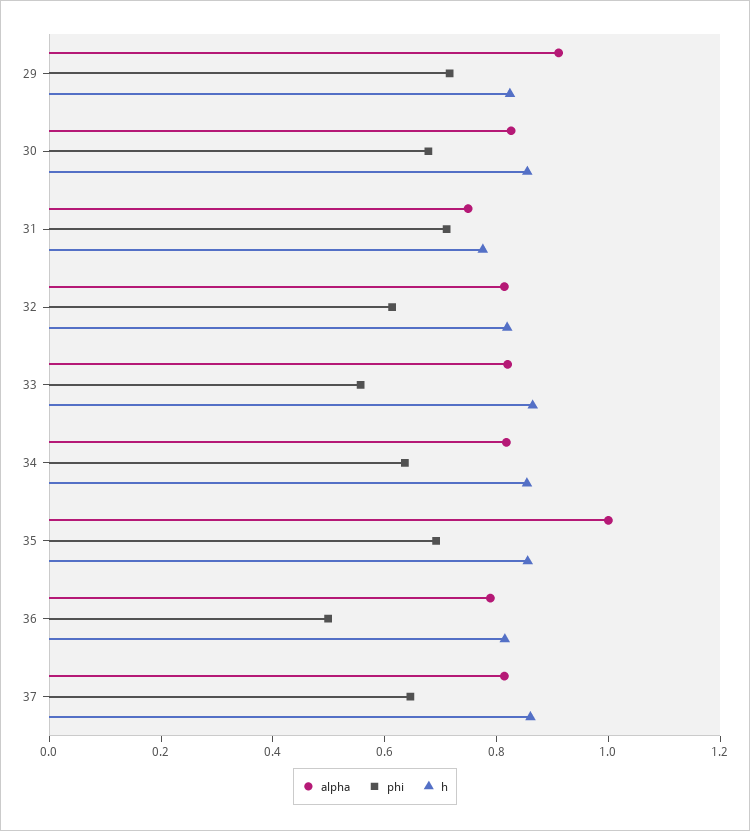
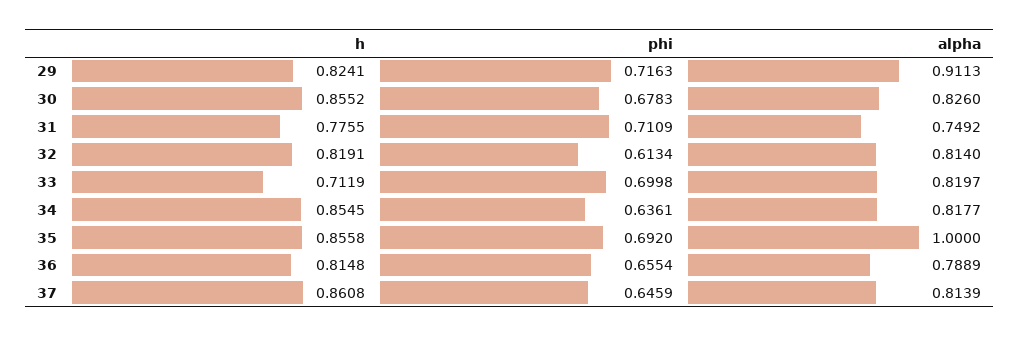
  {
    "alpha": {
      "29": 0.9113,
      "30": 0.826,
      "31": 0.7492,
      "32": 0.814,
      "33": 0.8197,
      "34": 0.8177,
      "35": 1,
      "36": 0.7889,
      "37": 0.8139
    },
    "phi": {
      "29": 0.7163,
      "30": 0.6783,
      "31": 0.7109,
      "32": 0.6134,
-     "33": 0.55,
+     "33": 0.6998,
      "34": 0.6361,
      "35": 0.692,
-     "36": 0.5,
+     "36": 0.6554,
      "37": 0.6459
    },
    "h": {
      "29": 0.8241,
      "30": 0.8552,
      "31": 0.7755,
      "32": 0.8191,
-     "33": 0.85,
+     "33": 0.7119,
      "34": 0.8545,
      "35": 0.8558,
      "36": 0.8148,
      "37": 0.8608
    }
  }

